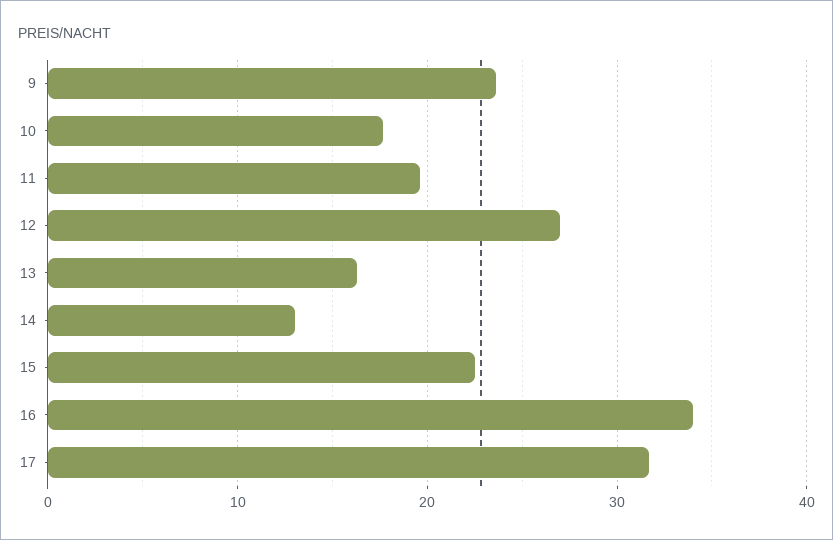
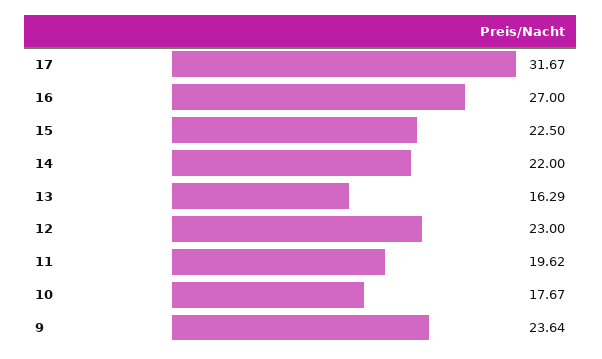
  {
    "9": 23.64,
    "10": 17.67,
    "11": 19.62,
-   "12": 27,
+   "12": 23,
    "13": 16.29,
-   "14": 13,
+   "14": 22,
    "15": 22.5,
-   "16": 34,
+   "16": 27,
    "17": 31.67
  }

